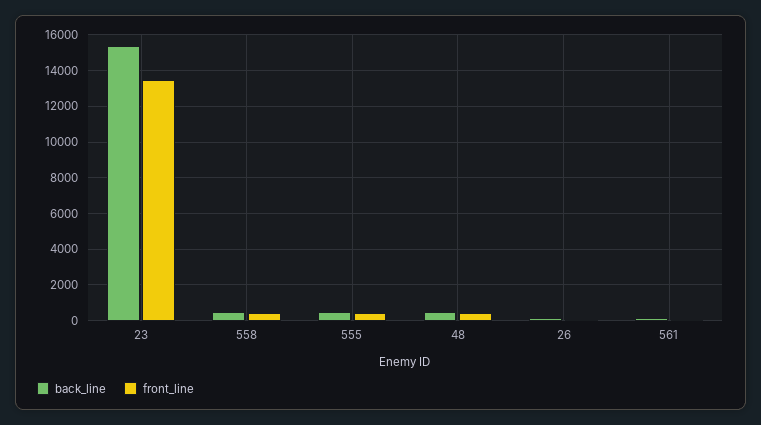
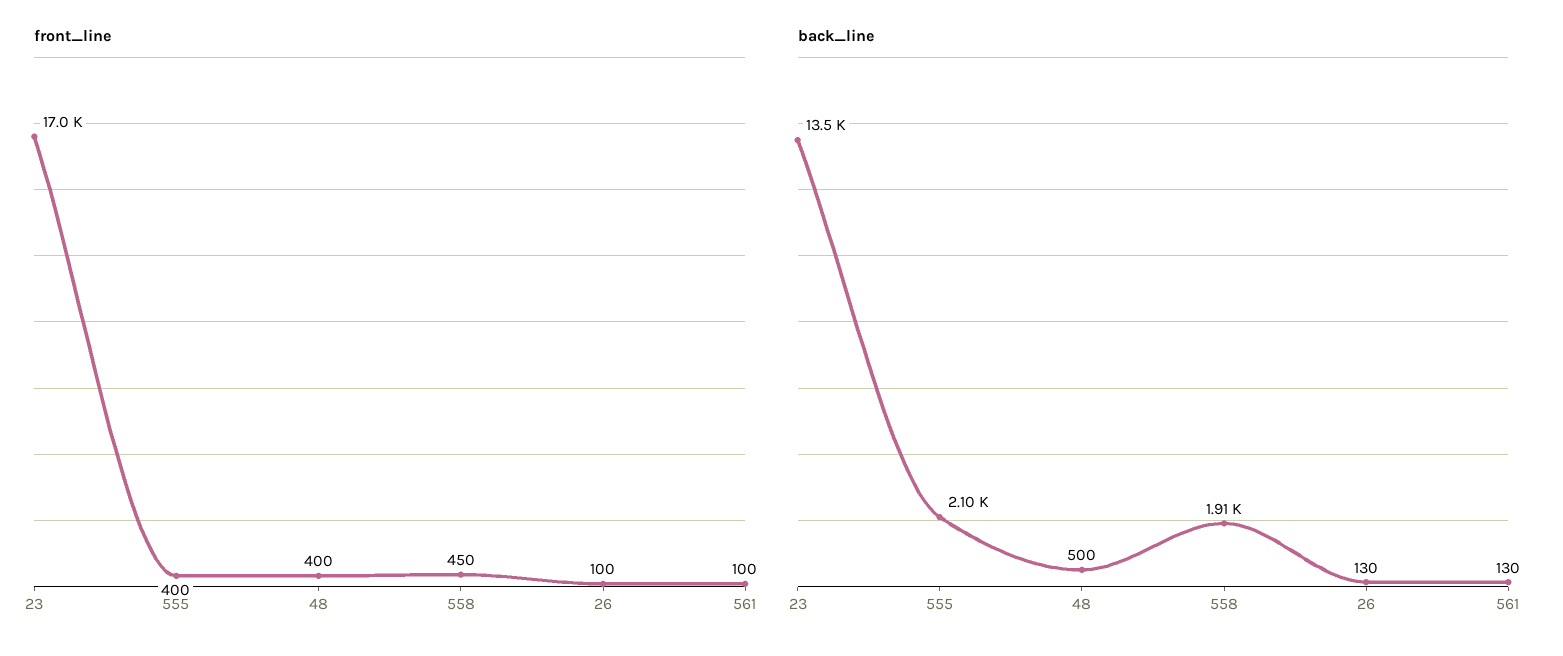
  {
    "back_line": {
-     "23": 15500,
+     "23": 13500,
-     "558": 500,
+     "558": 1910,
-     "555": 500,
+     "555": 2100,
      "48": 500,
      "26": 130,
      "561": 130
    },
    "front_line": {
-     "23": 13500,
+     "23": 17000,
      "558": 450,
      "555": 400,
      "48": 400,
      "26": 100,
      "561": 100
    }
  }

